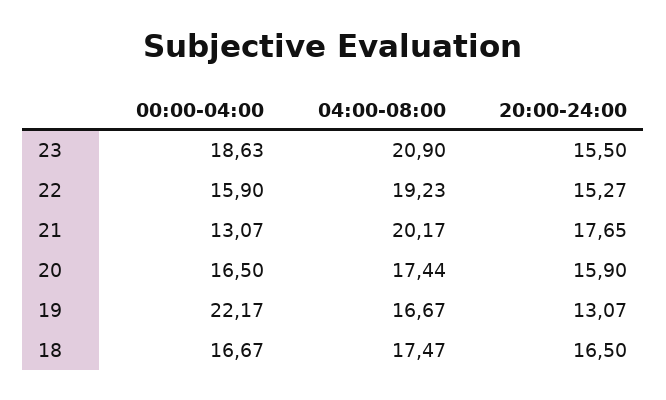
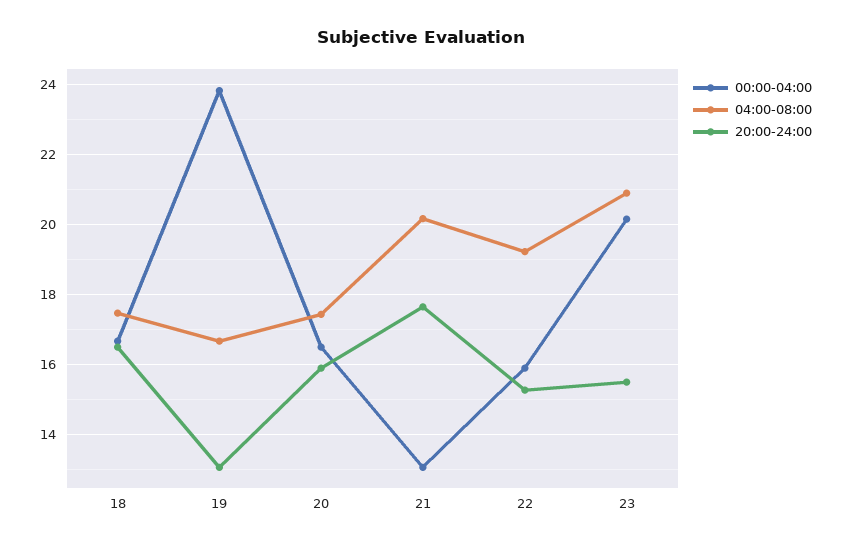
  {
    "00:00-04:00": {
-     "23": 18.63,
+     "23": 20.2,
      "22": 15.9,
      "21": 13.07,
      "20": 16.5,
-     "19": 22.17,
+     "19": 23.8,
      "18": 16.67
    },
    "04:00-08:00": {
      "23": 20.9,
      "22": 19.23,
      "21": 20.17,
      "20": 17.44,
      "19": 16.67,
      "18": 17.47
    },
    "20:00-24:00": {
      "23": 15.5,
      "22": 15.27,
      "21": 17.65,
      "20": 15.9,
      "19": 13.07,
      "18": 16.5
    }
  }

